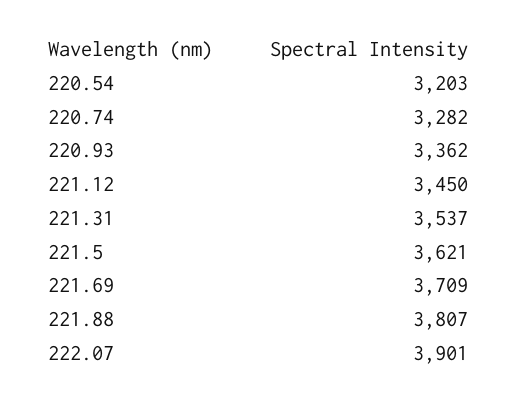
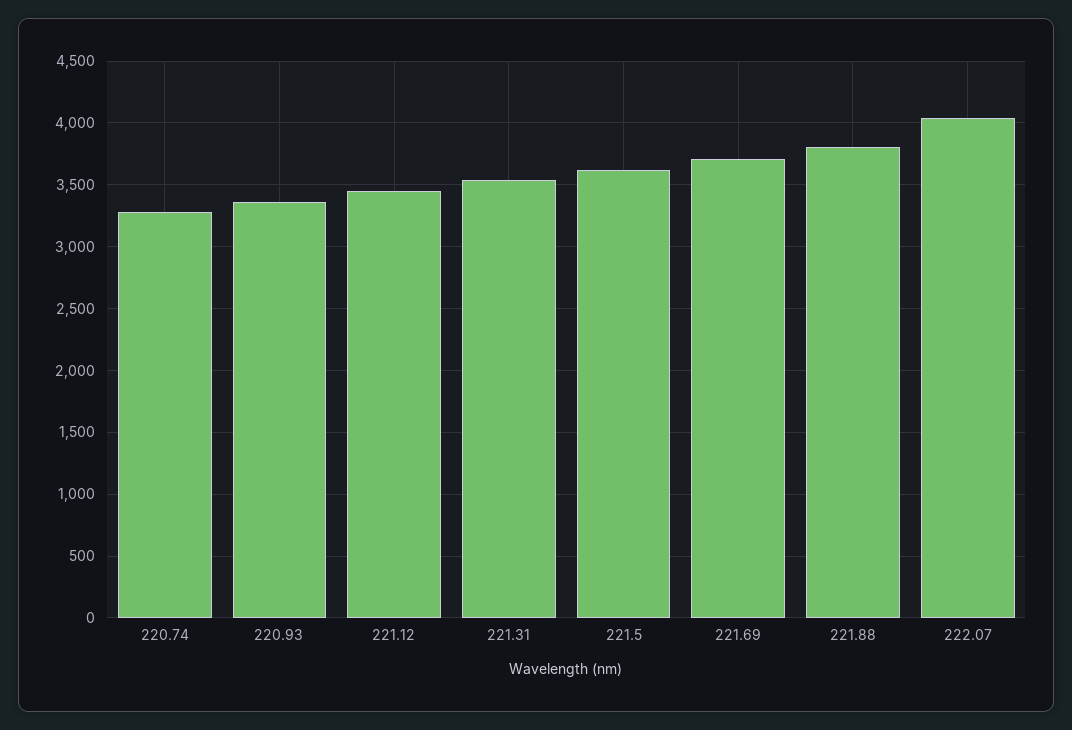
  {
-   "220.54": 3203,
    "220.74": 3282,
    "220.93": 3362,
    "221.12": 3450,
    "221.31": 3537,
    "221.5": 3621,
    "221.69": 3709,
    "221.88": 3807,
-   "222.07": 3901
+   "222.07": 4050
  }

